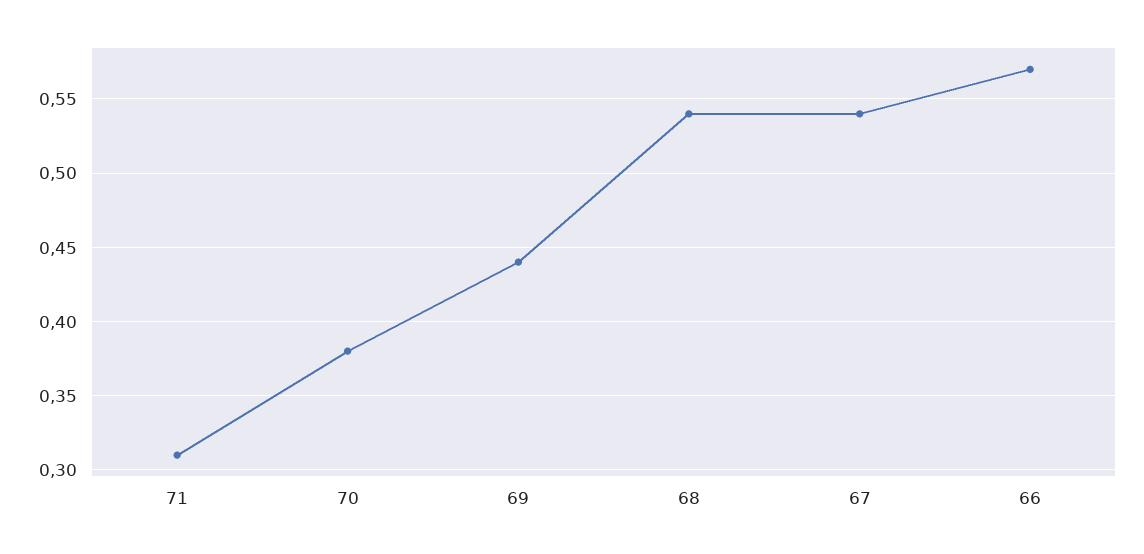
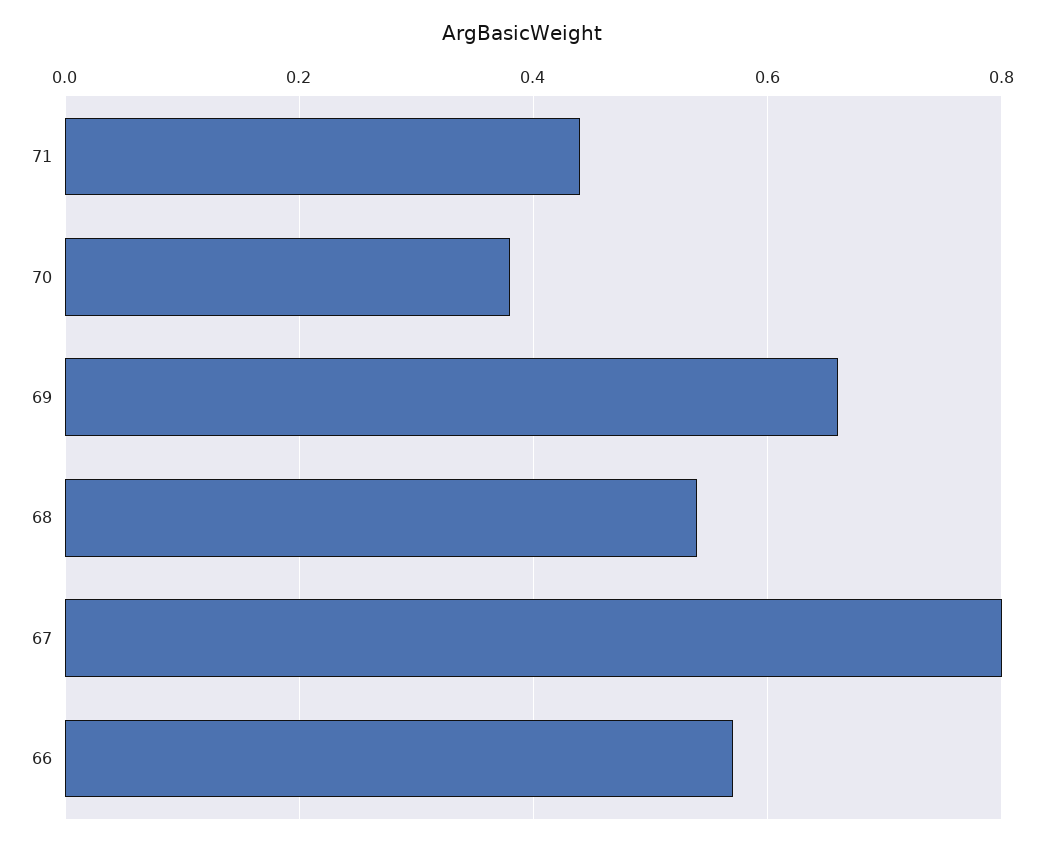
  {
-   "71": 0.31,
+   "71": 0.45,
    "70": 0.38,
-   "69": 0.44,
+   "69": 0.65,
    "68": 0.54,
-   "67": 0.54,
+   "67": 0.8,
    "66": 0.57
  }

